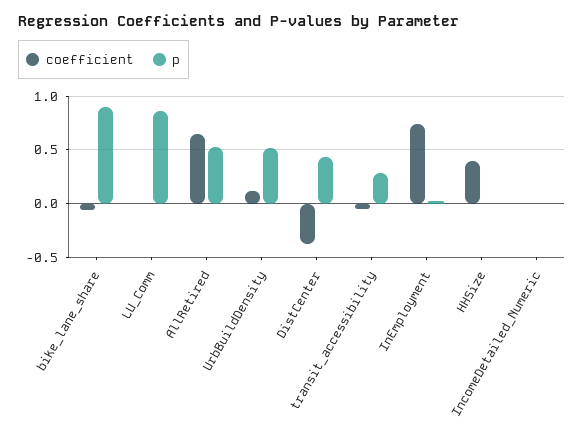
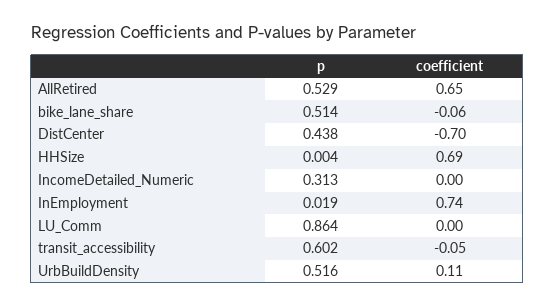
  {
    "coefficient": {
      "bike_lane_share": -0.06,
      "LU_Comm": 0,
      "AllRetired": 0.65,
      "UrbBuildDensity": 0.11,
-     "DistCenter": -0.4,
+     "DistCenter": -0.7,
      "transit_accessibility": -0.05,
      "InEmployment": 0.74,
-     "HHSize": 0.4,
+     "HHSize": 0.69,
      "IncomeDetailed_Numeric": 0
    },
    "p": {
-     "bike_lane_share": 0.9,
+     "bike_lane_share": 0.514,
      "LU_Comm": 0.864,
      "AllRetired": 0.529,
      "UrbBuildDensity": 0.516,
      "DistCenter": 0.438,
-     "transit_accessibility": 0.3,
+     "transit_accessibility": 0.602,
      "InEmployment": 0.019,
      "HHSize": 0.004,
-     "IncomeDetailed_Numeric": 0
+     "IncomeDetailed_Numeric": 0.313
    }
  }

